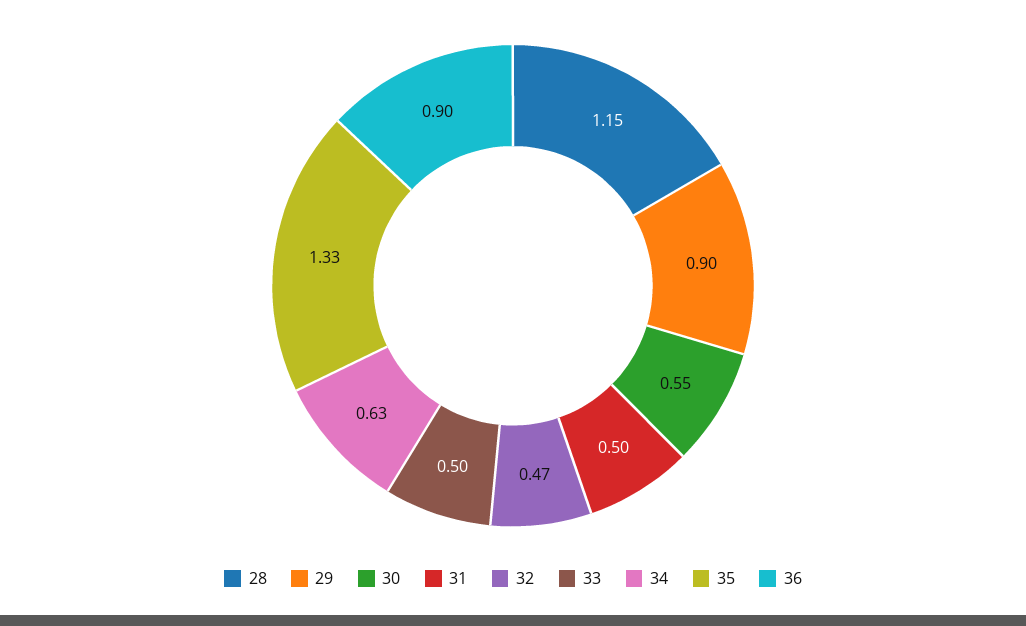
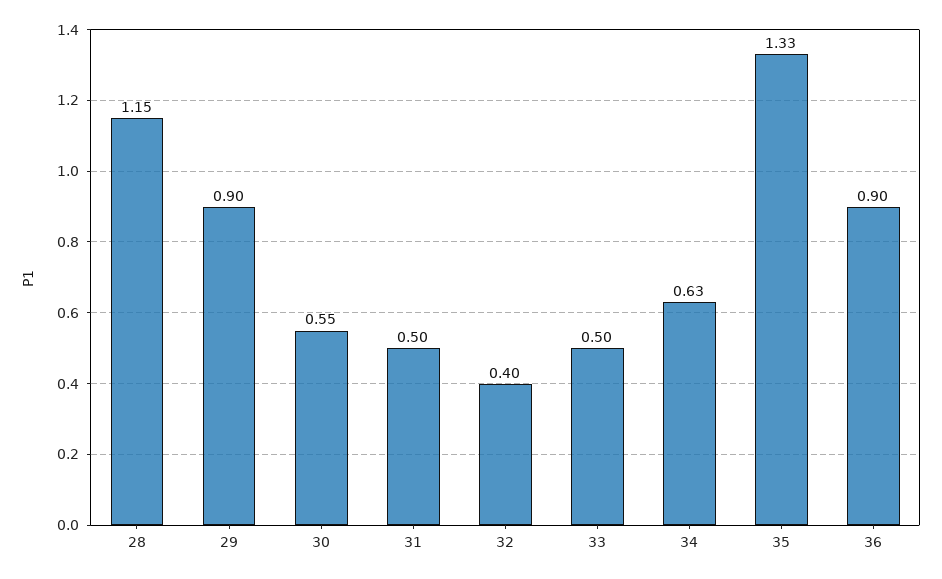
  {
    "28": 1.15,
    "29": 0.9,
    "30": 0.55,
    "31": 0.5,
-   "32": 0.47,
+   "32": 0.4,
    "33": 0.5,
    "34": 0.63,
    "35": 1.33,
    "36": 0.9
  }

